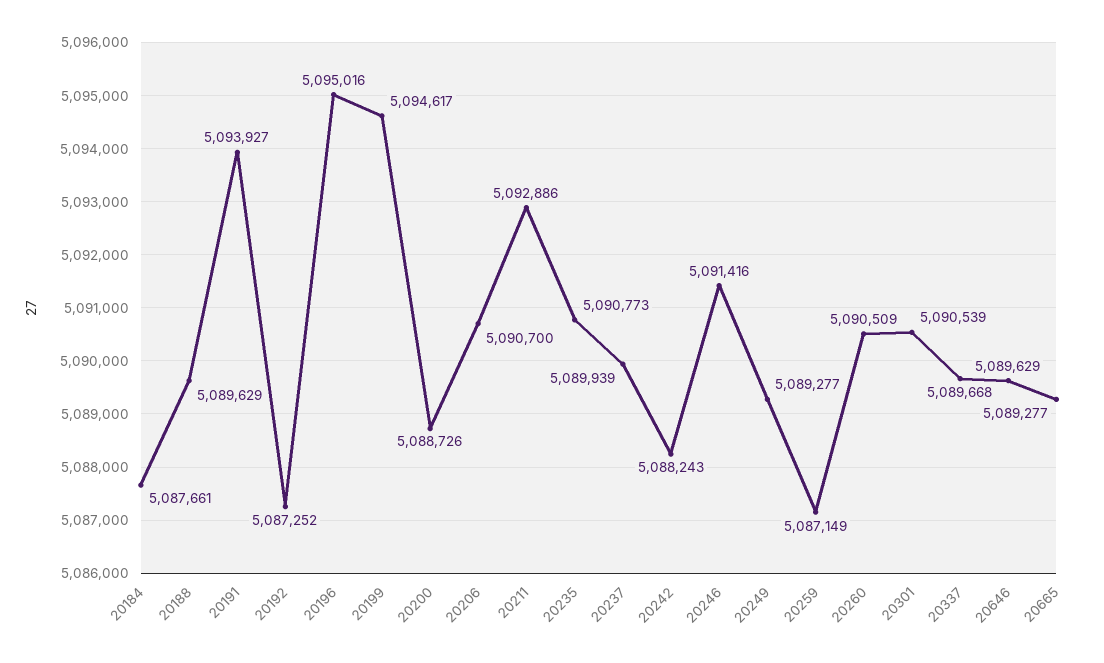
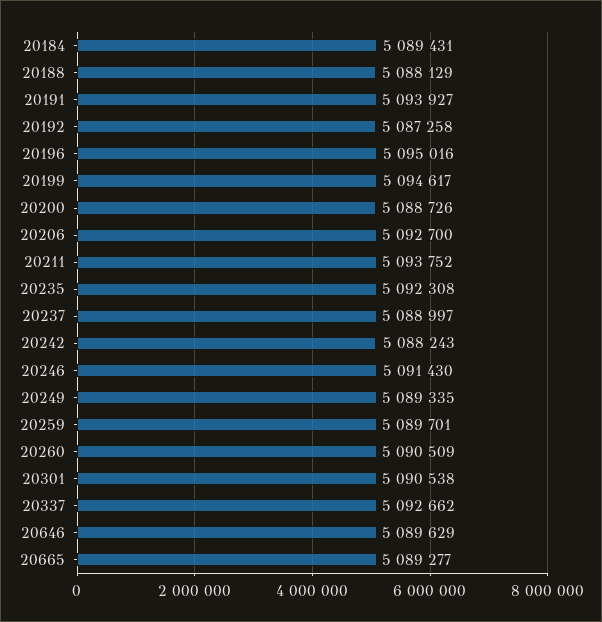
  {
-   "20184": 5087661,
+   "20184": 5089431,
-   "20188": 5089629,
+   "20188": 5088129,
    "20191": 5093927,
-   "20192": 5087252,
+   "20192": 5087258,
    "20196": 5095016,
    "20199": 5094617,
    "20200": 5088726,
-   "20206": 5090700,
+   "20206": 5092700,
-   "20211": 5092886,
+   "20211": 5093752,
-   "20235": 5090773,
+   "20235": 5092308,
-   "20237": 5089939,
+   "20237": 5088997,
    "20242": 5088243,
-   "20246": 5091416,
+   "20246": 5091430,
-   "20249": 5089277,
+   "20249": 5089335,
-   "20259": 5087149,
+   "20259": 5089701,
    "20260": 5090509,
-   "20301": 5090539,
+   "20301": 5090538,
-   "20337": 5089668,
+   "20337": 5092662,
    "20646": 5089629,
    "20665": 5089277
  }

